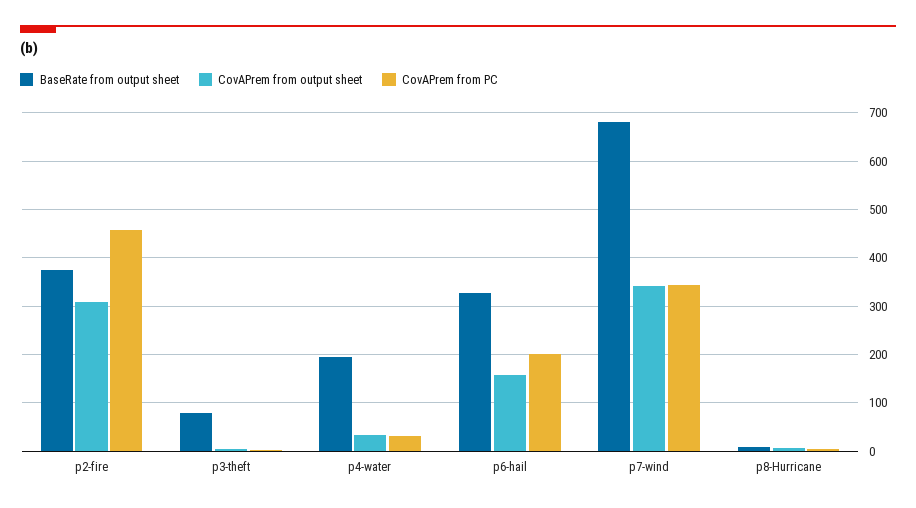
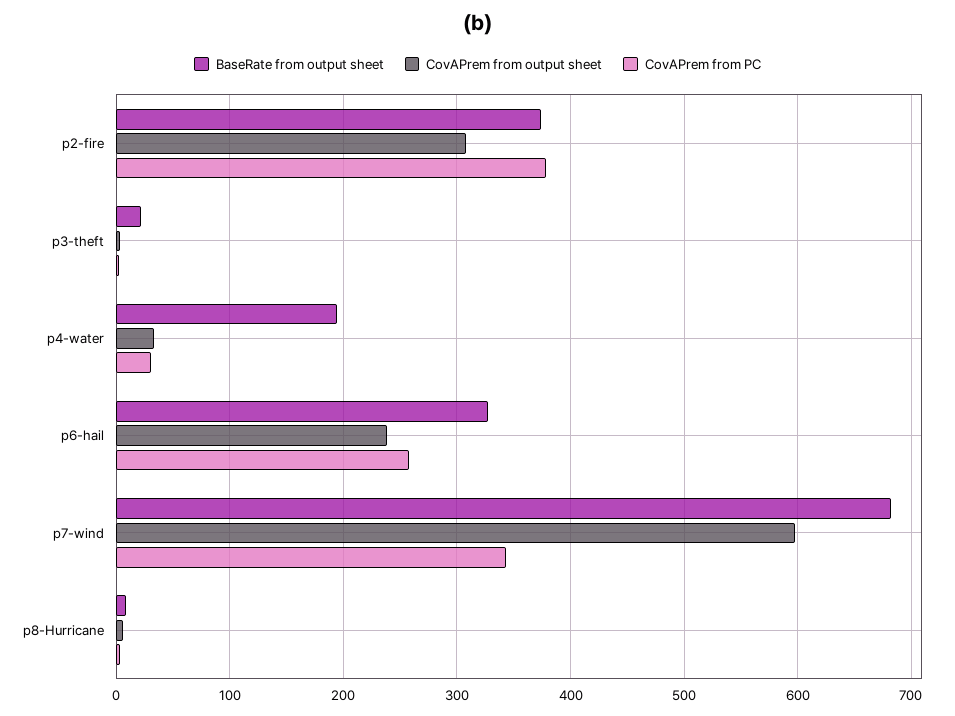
  {
    "BaseRate from output sheet": {
      "p2-fire": 370,
-     "p3-theft": 80,
+     "p3-theft": 20,
      "p4-water": 190,
      "p6-hail": 330,
      "p7-wind": 680,
      "p8-Hurricane": 10
    },
    "CovAPrem from output sheet": {
      "p2-fire": 310,
      "p3-theft": 0,
      "p4-water": 30,
-     "p6-hail": 160,
+     "p6-hail": 240,
-     "p7-wind": 340,
+     "p7-wind": 600,
      "p8-Hurricane": 10
    },
    "CovAPrem from PC": {
-     "p2-fire": 460,
+     "p2-fire": 380,
      "p3-theft": 0,
      "p4-water": 30,
-     "p6-hail": 200,
+     "p6-hail": 260,
      "p7-wind": 340,
      "p8-Hurricane": 0
    }
  }

